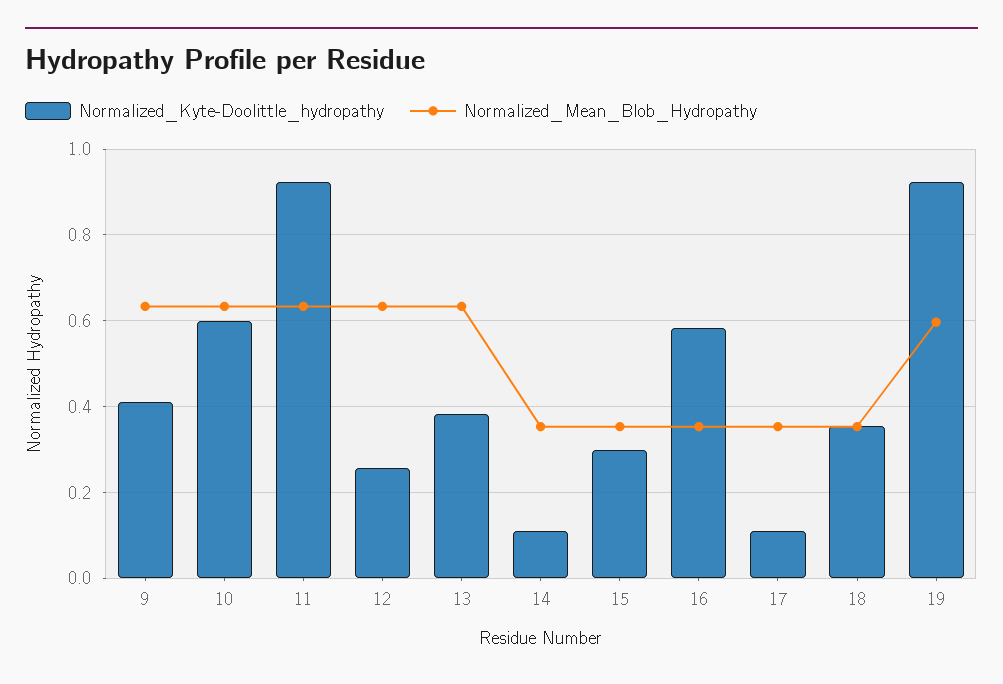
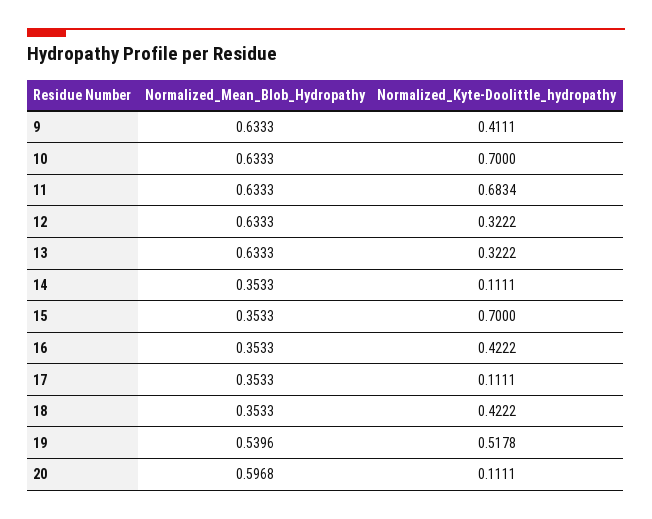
  {
    "Normalized_Kyte-Doolittle_hydropathy": {
      "9": 0.4111,
-     "10": 0.6,
+     "10": 0.7,
-     "11": 0.92,
+     "11": 0.6834,
-     "12": 0.26,
+     "12": 0.3222,
-     "13": 0.38,
+     "13": 0.3222,
      "14": 0.1111,
-     "15": 0.3,
+     "15": 0.7,
-     "16": 0.58,
+     "16": 0.4222,
      "17": 0.1111,
-     "18": 0.36,
+     "18": 0.4222,
-     "19": 0.92
+     "19": 0.5178,
+     "20": 0.1111
    },
    "Normalized_Mean_Blob_Hydropathy": {
      "9": 0.6333,
      "10": 0.6333,
      "11": 0.6333,
      "12": 0.6333,
      "13": 0.6333,
      "14": 0.3533,
      "15": 0.3533,
      "16": 0.3533,
      "17": 0.3533,
      "18": 0.3533,
-     "19": 0.6
+     "19": 0.5396,
+     "20": 0.5968
    }
  }

